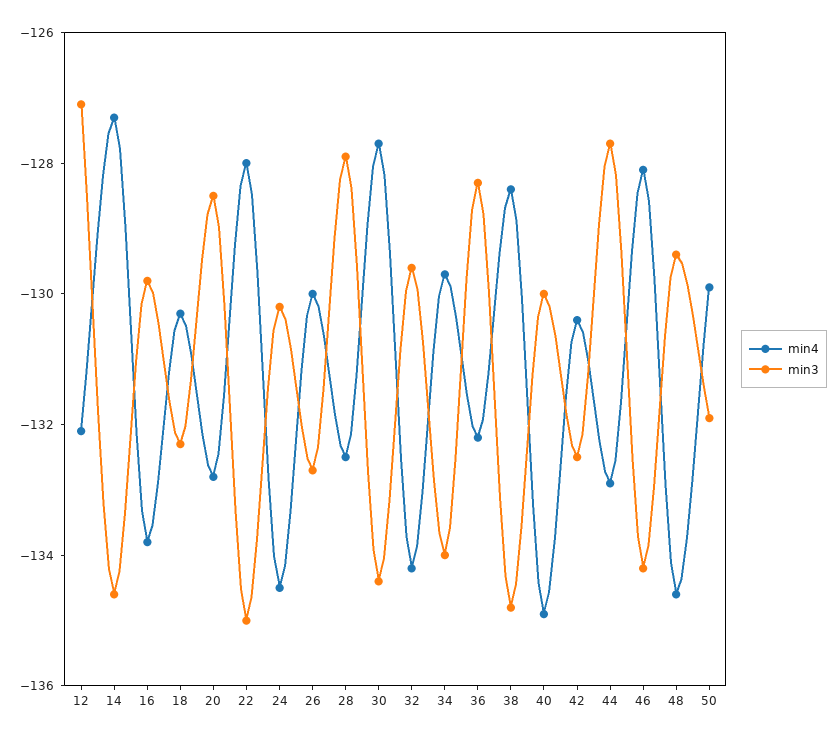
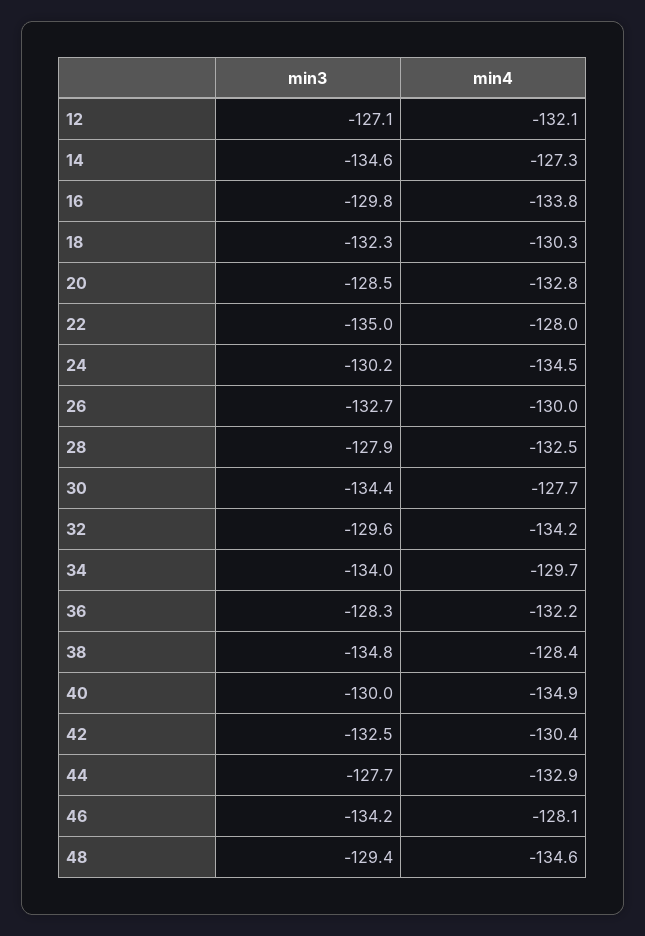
  {
    "min4": {
      "12": -132.1,
      "14": -127.3,
      "16": -133.8,
      "18": -130.3,
      "20": -132.8,
      "22": -128,
      "24": -134.5,
      "26": -130,
      "28": -132.5,
      "30": -127.7,
      "32": -134.2,
      "34": -129.7,
      "36": -132.2,
      "38": -128.4,
      "40": -134.9,
      "42": -130.4,
      "44": -132.9,
      "46": -128.1,
-     "48": -134.6,
+     "48": -134.6
-     "50": -130
    },
    "min3": {
      "12": -127.1,
      "14": -134.6,
      "16": -129.8,
      "18": -132.3,
      "20": -128.5,
      "22": -135,
      "24": -130.2,
      "26": -132.7,
      "28": -127.9,
      "30": -134.4,
      "32": -129.6,
      "34": -134,
      "36": -128.3,
      "38": -134.8,
      "40": -130,
      "42": -132.5,
      "44": -127.7,
      "46": -134.2,
-     "48": -129.4,
+     "48": -129.4
-     "50": -132
    }
  }

